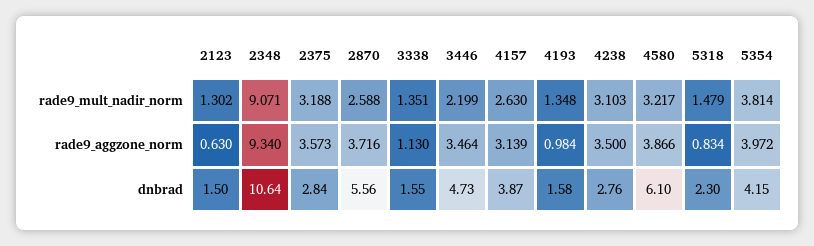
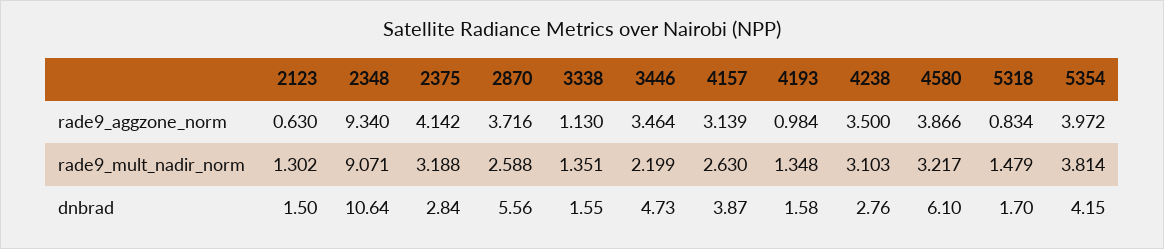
  {
    "2123": {
      "rade9_mult_nadir_norm": 1.302,
      "rade9_aggzone_norm": 0.63,
      "dnbrad": 1.5
    },
    "2348": {
      "rade9_mult_nadir_norm": 9.071,
      "rade9_aggzone_norm": 9.34,
      "dnbrad": 10.64
    },
    "2375": {
      "rade9_mult_nadir_norm": 3.188,
-     "rade9_aggzone_norm": 3.573,
+     "rade9_aggzone_norm": 4.142,
      "dnbrad": 2.84
    },
    "2870": {
      "rade9_mult_nadir_norm": 2.588,
      "rade9_aggzone_norm": 3.716,
      "dnbrad": 5.56
    },
    "3338": {
      "rade9_mult_nadir_norm": 1.351,
      "rade9_aggzone_norm": 1.13,
      "dnbrad": 1.55
    },
    "3446": {
      "rade9_mult_nadir_norm": 2.199,
      "rade9_aggzone_norm": 3.464,
      "dnbrad": 4.73
    },
    "4157": {
      "rade9_mult_nadir_norm": 2.63,
      "rade9_aggzone_norm": 3.139,
      "dnbrad": 3.87
    },
    "4193": {
      "rade9_mult_nadir_norm": 1.348,
      "rade9_aggzone_norm": 0.984,
      "dnbrad": 1.58
    },
    "4238": {
      "rade9_mult_nadir_norm": 3.103,
      "rade9_aggzone_norm": 3.5,
      "dnbrad": 2.76
    },
    "4580": {
      "rade9_mult_nadir_norm": 3.217,
      "rade9_aggzone_norm": 3.866,
      "dnbrad": 6.1
    },
    "5318": {
      "rade9_mult_nadir_norm": 1.479,
      "rade9_aggzone_norm": 0.834,
-     "dnbrad": 2.3
+     "dnbrad": 1.7
    },
    "5354": {
      "rade9_mult_nadir_norm": 3.814,
      "rade9_aggzone_norm": 3.972,
      "dnbrad": 4.15
    }
  }

